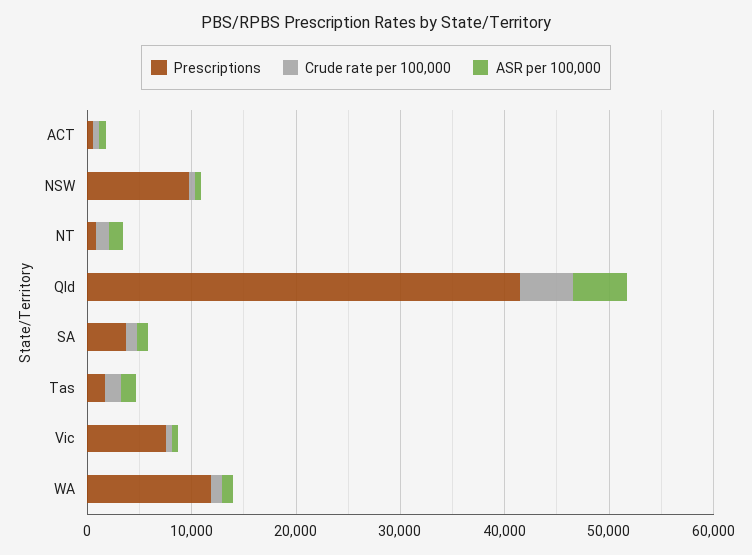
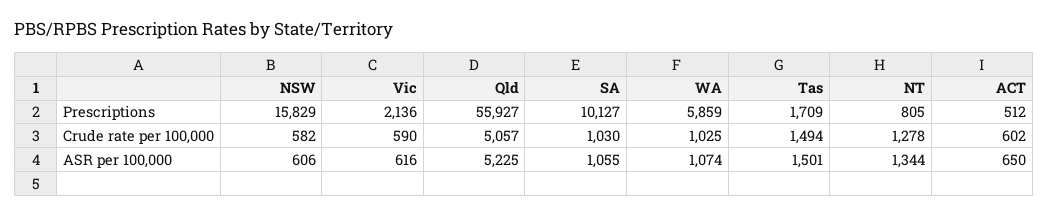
  {
    "Prescriptions": {
      "ACT": 512,
-     "NSW": 10000,
+     "NSW": 15829,
      "NT": 805,
-     "Qld": 42000,
+     "Qld": 55927,
-     "SA": 4000,
+     "SA": 10127,
      "Tas": 1709,
-     "Vic": 8000,
+     "Vic": 2136,
-     "WA": 12000
+     "WA": 5859
    },
    "Crude rate per 100,000": {
      "ACT": 602,
      "NSW": 582,
      "NT": 1278,
      "Qld": 5057,
      "SA": 1030,
      "Tas": 1494,
      "Vic": 590,
      "WA": 1025
    },
    "ASR per 100,000": {
      "ACT": 650,
      "NSW": 606,
      "NT": 1344,
      "Qld": 5225,
      "SA": 1055,
      "Tas": 1501,
      "Vic": 616,
      "WA": 1074
    }
  }

